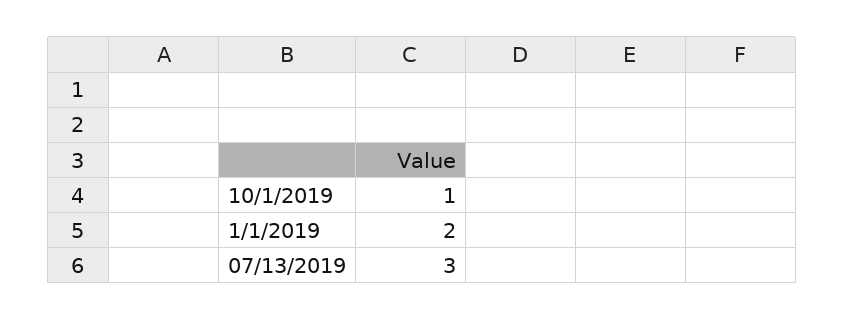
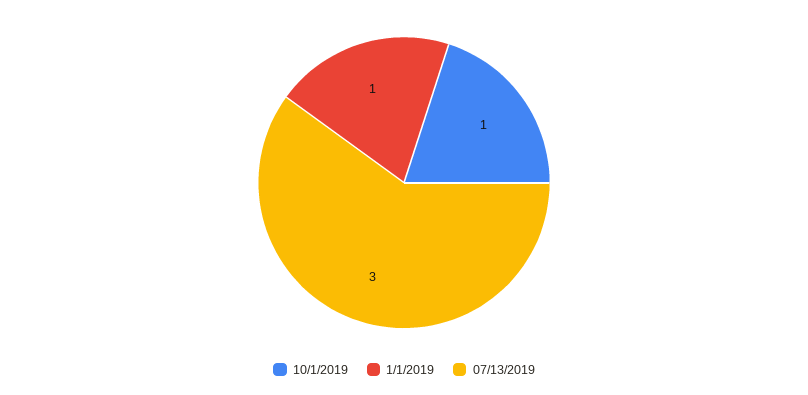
  {
    "10/1/2019": 1,
-   "1/1/2019": 2,
+   "1/1/2019": 1,
    "07/13/2019": 3
  }

